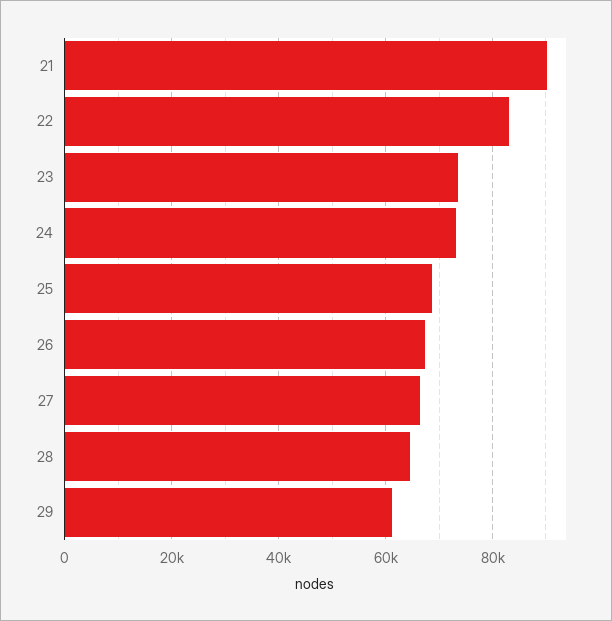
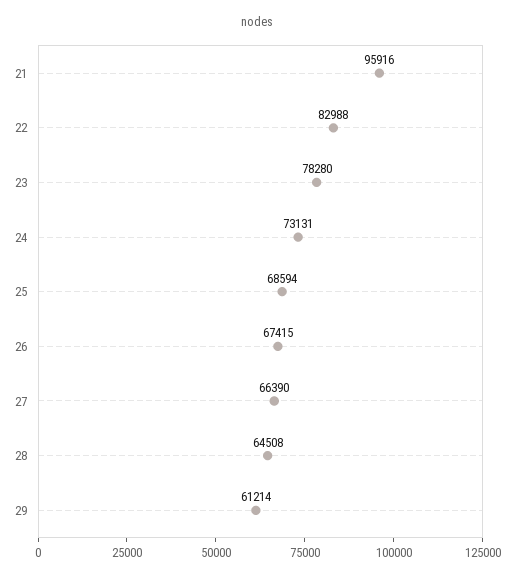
  {
-   "21": 90000,
+   "21": 95916,
    "22": 82988,
-   "23": 74000,
+   "23": 78280,
    "24": 73131,
    "25": 68594,
    "26": 67415,
    "27": 66390,
    "28": 64508,
    "29": 61214
  }

